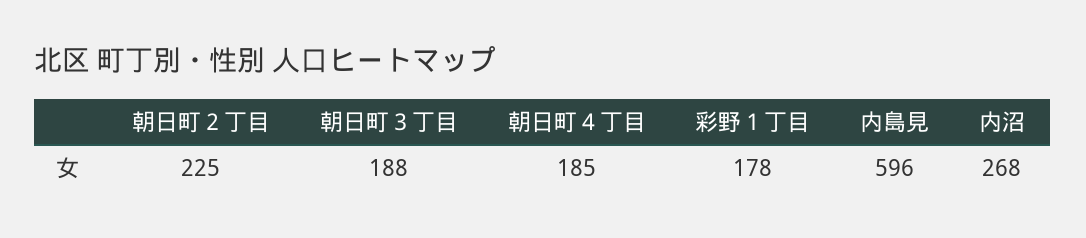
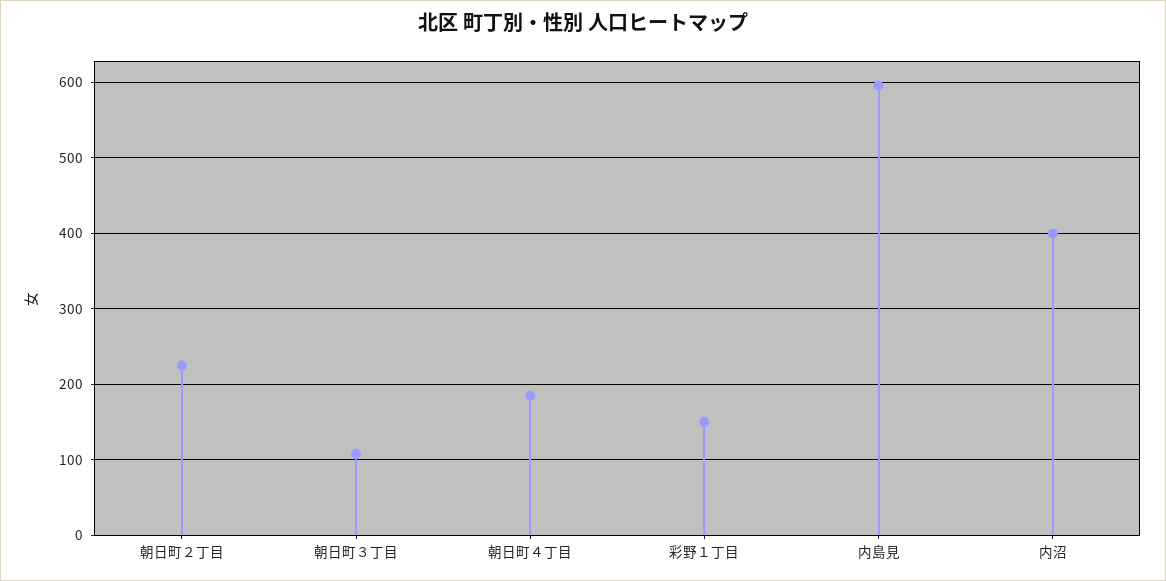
  {
    "朝日町２丁目": 225,
-   "朝日町３丁目": 188,
+   "朝日町３丁目": 110,
    "朝日町４丁目": 185,
-   "彩野１丁目": 178,
+   "彩野１丁目": 150,
    "内島見": 596,
-   "内沼": 268
+   "内沼": 400
  }

